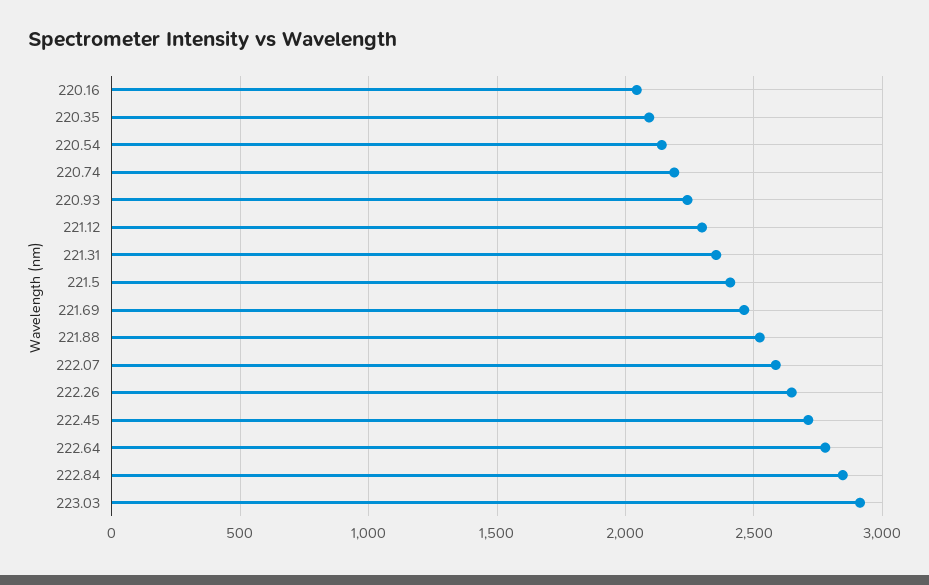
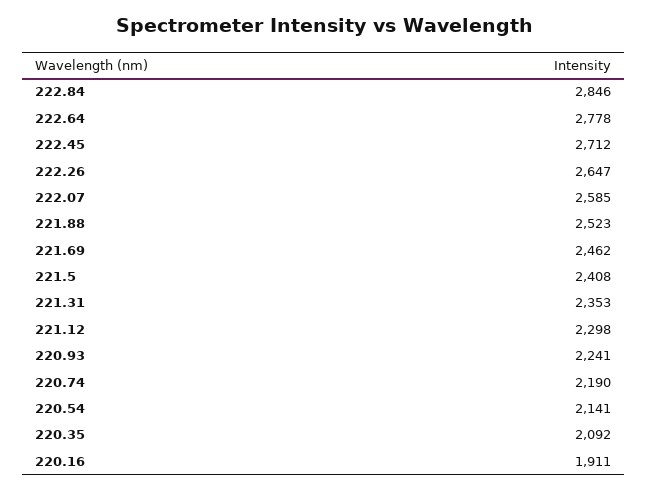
  {
-   "220.16": 2050,
+   "220.16": 1911,
    "220.35": 2092,
    "220.54": 2141,
    "220.74": 2190,
    "220.93": 2241,
    "221.12": 2298,
    "221.31": 2353,
    "221.5": 2408,
    "221.69": 2462,
    "221.88": 2523,
    "222.07": 2585,
    "222.26": 2647,
    "222.45": 2712,
    "222.64": 2778,
-   "222.84": 2846,
+   "222.84": 2846
-   "223.03": 2900
  }

